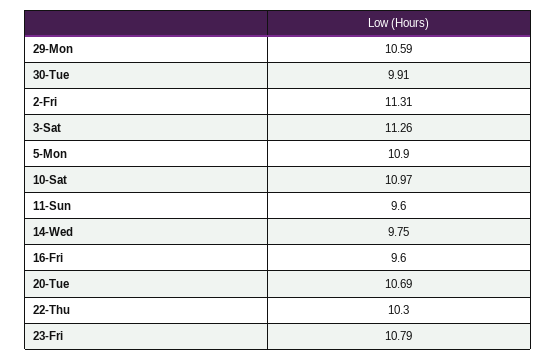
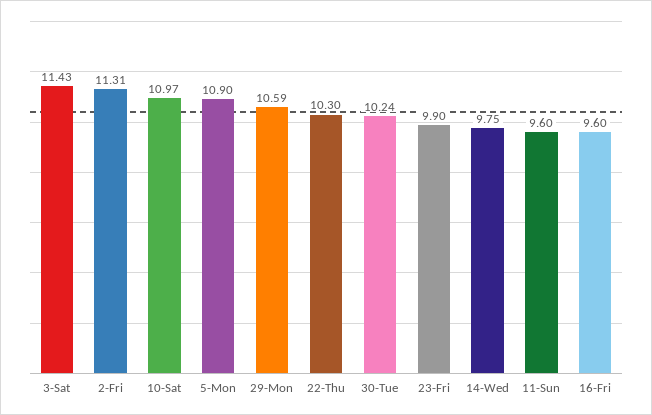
  {
    "29-Mon": 10.59,
-   "30-Tue": 9.91,
+   "30-Tue": 10.24,
    "2-Fri": 11.31,
-   "3-Sat": 11.26,
+   "3-Sat": 11.43,
    "5-Mon": 10.9,
    "10-Sat": 10.97,
    "11-Sun": 9.6,
    "14-Wed": 9.75,
    "16-Fri": 9.6,
-   "20-Tue": 10.69,
    "22-Thu": 10.3,
-   "23-Fri": 10.79
+   "23-Fri": 9.9
  }

